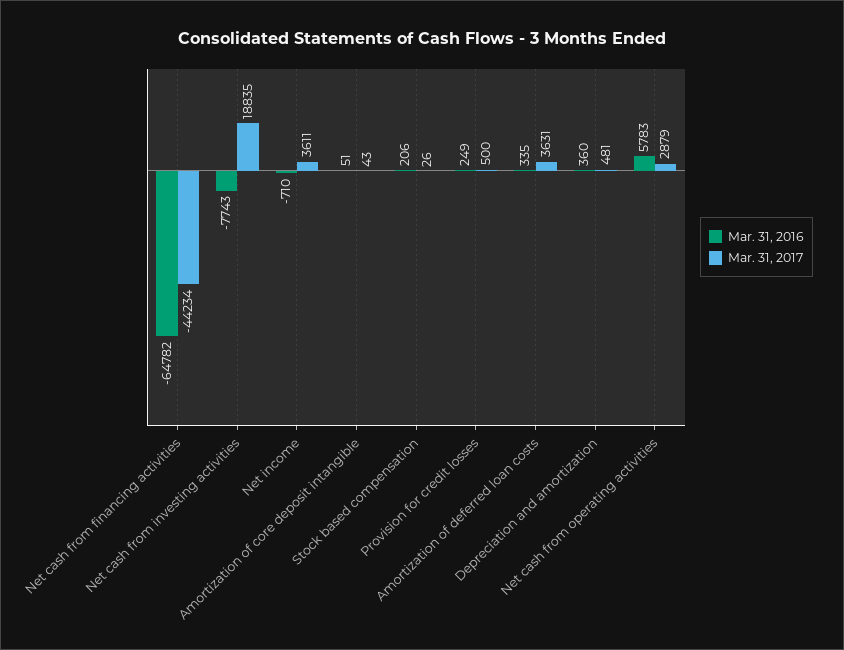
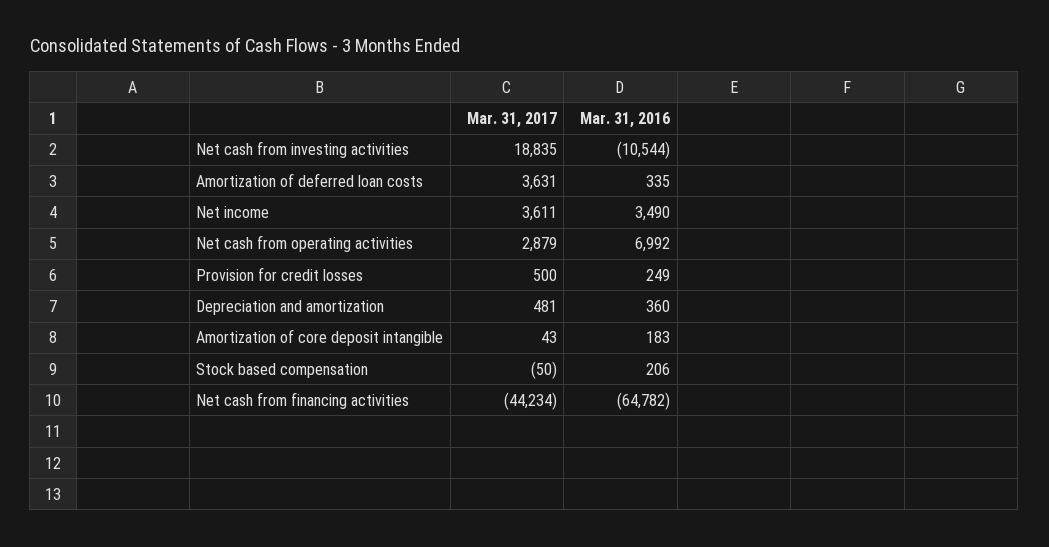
  {
    "Mar. 31, 2016": {
      "Net cash from financing activities": -64782,
-     "Net cash from investing activities": -7743,
+     "Net cash from investing activities": -10544,
-     "Net income": -710,
+     "Net income": 3490,
-     "Amortization of core deposit intangible": 51,
+     "Amortization of core deposit intangible": 183,
      "Stock based compensation": 206,
      "Provision for credit losses": 249,
      "Amortization of deferred loan costs": 335,
      "Depreciation and amortization": 360,
-     "Net cash from operating activities": 5783
+     "Net cash from operating activities": 6992
    },
    "Mar. 31, 2017": {
      "Net cash from financing activities": -44234,
      "Net cash from investing activities": 18835,
      "Net income": 3611,
      "Amortization of core deposit intangible": 43,
-     "Stock based compensation": 26,
+     "Stock based compensation": -50,
      "Provision for credit losses": 500,
      "Amortization of deferred loan costs": 3631,
      "Depreciation and amortization": 481,
      "Net cash from operating activities": 2879
    }
  }

